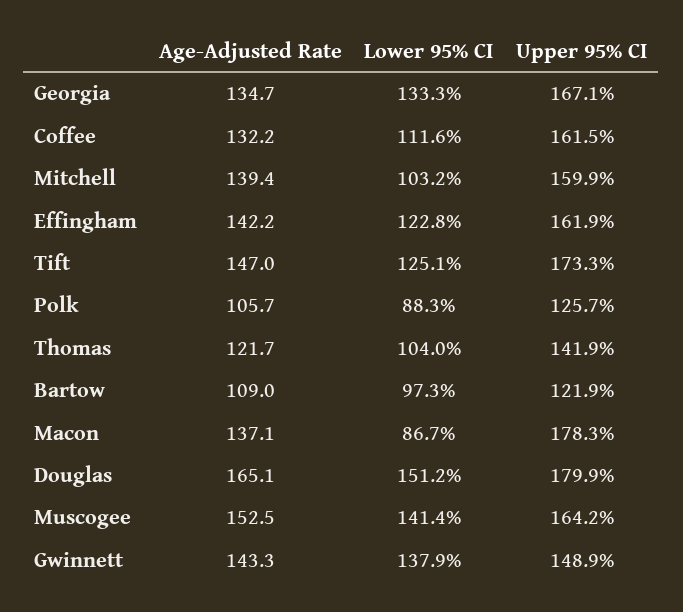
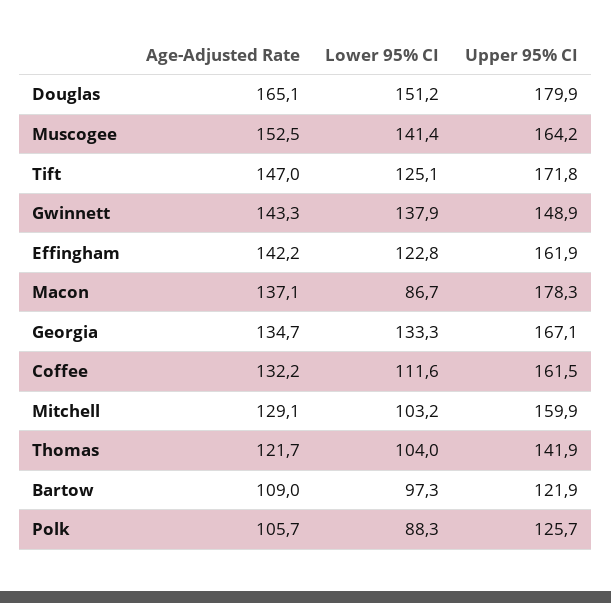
  {
    "Age-Adjusted Rate": {
      "Georgia": 134.7,
      "Coffee": 132.2,
-     "Mitchell": 139.4,
+     "Mitchell": 129.1,
      "Effingham": 142.2,
      "Tift": 147,
      "Polk": 105.7,
      "Thomas": 121.7,
      "Bartow": 109,
      "Macon": 137.1,
      "Douglas": 165.1,
      "Muscogee": 152.5,
      "Gwinnett": 143.3
    },
    "Lower 95% CI": {
      "Georgia": 133.3,
      "Coffee": 111.6,
      "Mitchell": 103.2,
      "Effingham": 122.8,
      "Tift": 125.1,
      "Polk": 88.3,
      "Thomas": 104,
      "Bartow": 97.3,
      "Macon": 86.7,
      "Douglas": 151.2,
      "Muscogee": 141.4,
      "Gwinnett": 137.9
    },
    "Upper 95% CI": {
      "Georgia": 167.1,
      "Coffee": 161.5,
      "Mitchell": 159.9,
      "Effingham": 161.9,
-     "Tift": 173.3,
+     "Tift": 171.8,
      "Polk": 125.7,
      "Thomas": 141.9,
      "Bartow": 121.9,
      "Macon": 178.3,
      "Douglas": 179.9,
      "Muscogee": 164.2,
      "Gwinnett": 148.9
    }
  }

